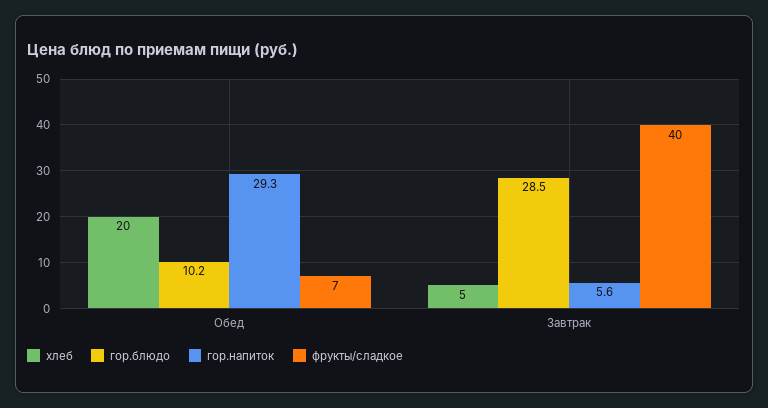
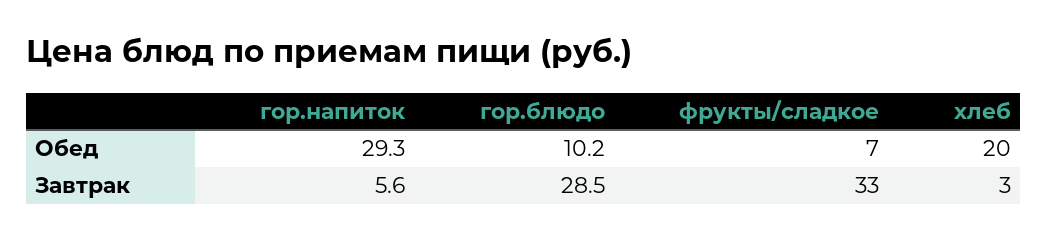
  {
    "хлеб": {
      "Обед": 20,
-     "Завтрак": 5
+     "Завтрак": 3
    },
    "гор.блюдо": {
      "Обед": 10.2,
      "Завтрак": 28.5
    },
    "гор.напиток": {
      "Обед": 29.3,
      "Завтрак": 5.6
    },
    "фрукты/сладкое": {
      "Обед": 7,
-     "Завтрак": 40
+     "Завтрак": 33
    }
  }

